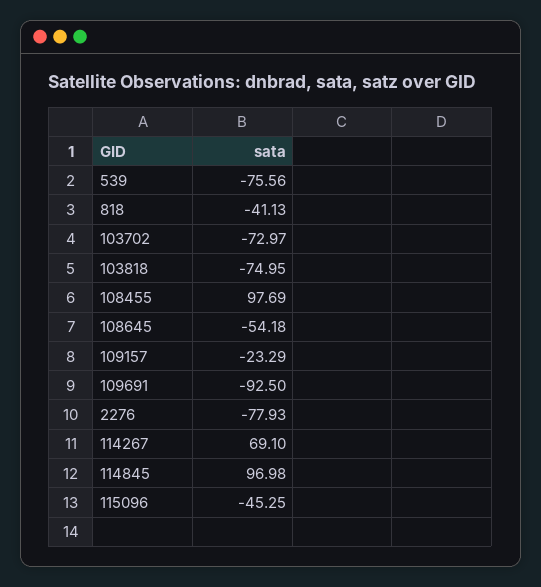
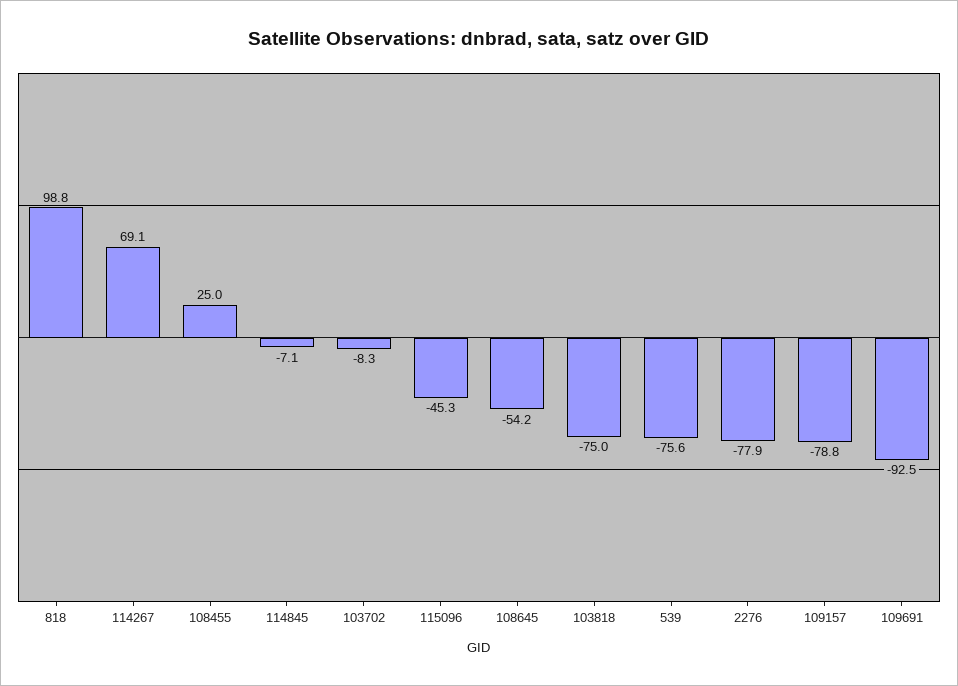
  {
    "539": -75.56,
-   "818": -41.13,
+   "818": 98.8,
-   "103702": -72.97,
+   "103702": -8.3,
    "103818": -74.95,
-   "108455": 97.69,
+   "108455": 25,
    "108645": -54.18,
-   "109157": -23.29,
+   "109157": -78.8,
    "109691": -92.5,
    "2276": -77.93,
    "114267": 69.1,
-   "114845": 96.98,
+   "114845": -7.1,
    "115096": -45.25
  }

